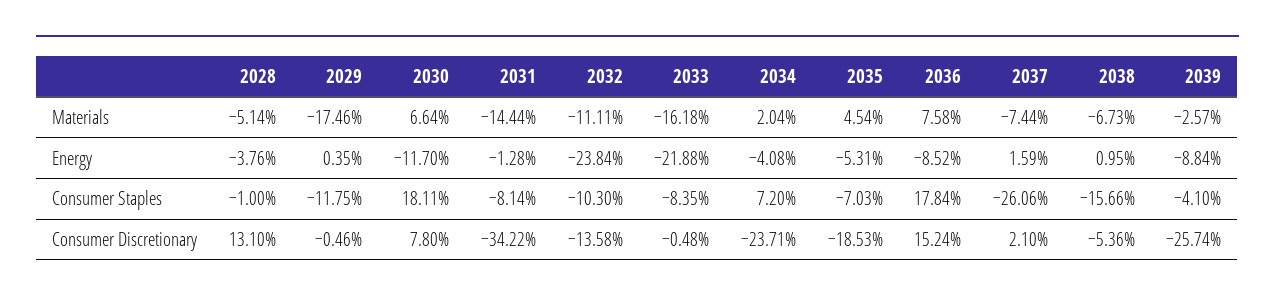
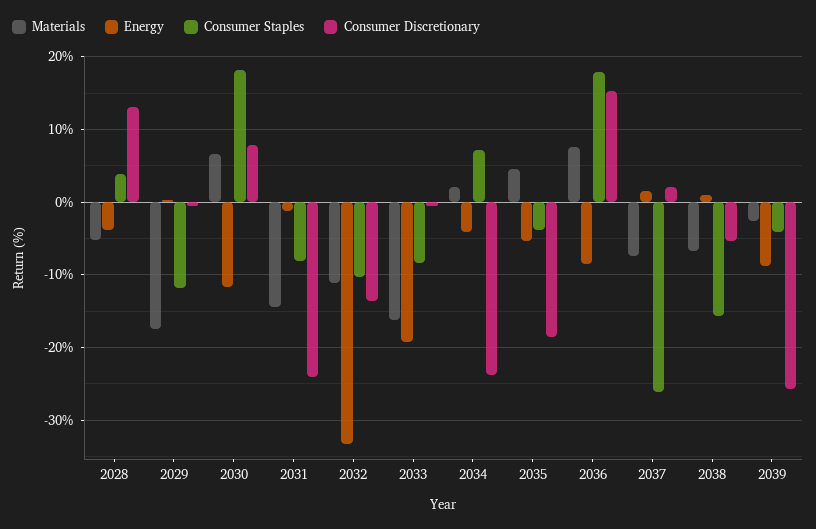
  {
    "Materials": {
      "2028": -5.14,
      "2029": -17.46,
      "2030": 6.64,
      "2031": -14.44,
      "2032": -11.11,
      "2033": -16.18,
      "2034": 2.04,
      "2035": 4.54,
      "2036": 7.58,
      "2037": -7.44,
      "2038": -6.73,
      "2039": -2.57
    },
    "Energy": {
      "2028": -3.76,
      "2029": 0.35,
      "2030": -11.7,
      "2031": -1.28,
-     "2032": -23.84,
+     "2032": -33,
-     "2033": -21.88,
+     "2033": -19,
      "2034": -4.08,
      "2035": -5.31,
      "2036": -8.52,
      "2037": 1.59,
      "2038": 0.95,
      "2039": -8.84
    },
    "Consumer Staples": {
-     "2028": -1,
+     "2028": 4,
      "2029": -11.75,
      "2030": 18.11,
      "2031": -8.14,
      "2032": -10.3,
      "2033": -8.35,
      "2034": 7.2,
-     "2035": -7.03,
+     "2035": -4,
      "2036": 17.84,
      "2037": -26.06,
      "2038": -15.66,
      "2039": -4.1
    },
    "Consumer Discretionary": {
      "2028": 13.1,
      "2029": -0.46,
      "2030": 7.8,
-     "2031": -34.22,
+     "2031": -24,
      "2032": -13.58,
      "2033": -0.48,
      "2034": -23.71,
      "2035": -18.53,
      "2036": 15.24,
      "2037": 2.1,
      "2038": -5.36,
      "2039": -25.74
    }
  }

